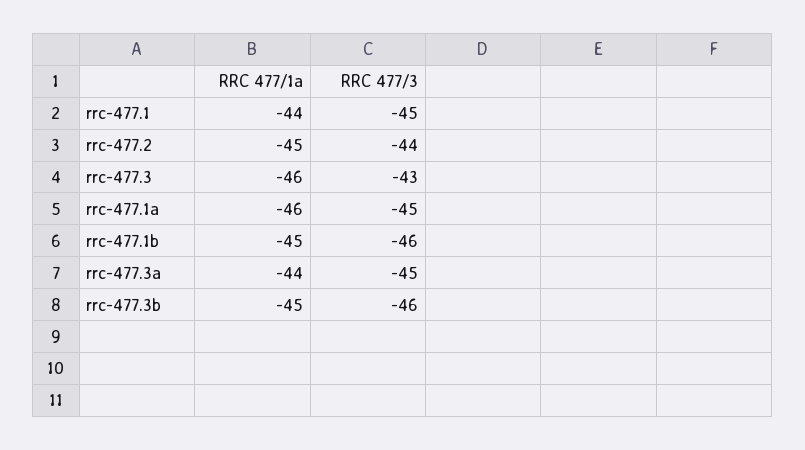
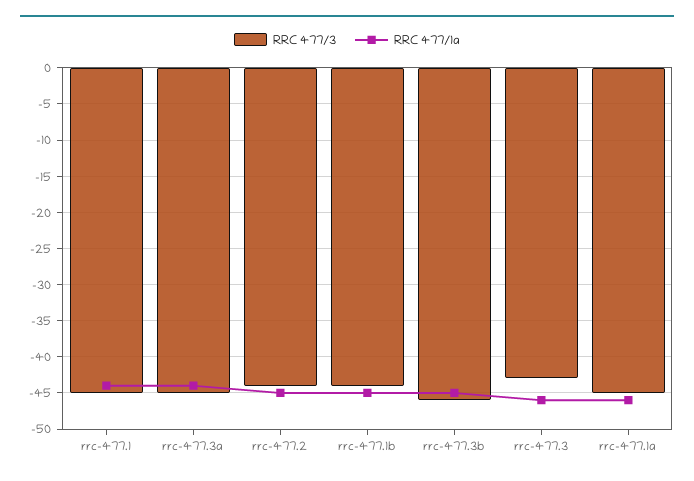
  {
    "RRC 477/1a": {
      "rrc-477.1": -44,
      "rrc-477.2": -45,
      "rrc-477.3": -46,
      "rrc-477.1a": -46,
      "rrc-477.1b": -45,
      "rrc-477.3a": -44,
      "rrc-477.3b": -45
    },
    "RRC 477/3": {
      "rrc-477.1": -45,
      "rrc-477.2": -44,
      "rrc-477.3": -43,
      "rrc-477.1a": -45,
-     "rrc-477.1b": -46,
+     "rrc-477.1b": -44,
      "rrc-477.3a": -45,
      "rrc-477.3b": -46
    }
  }

